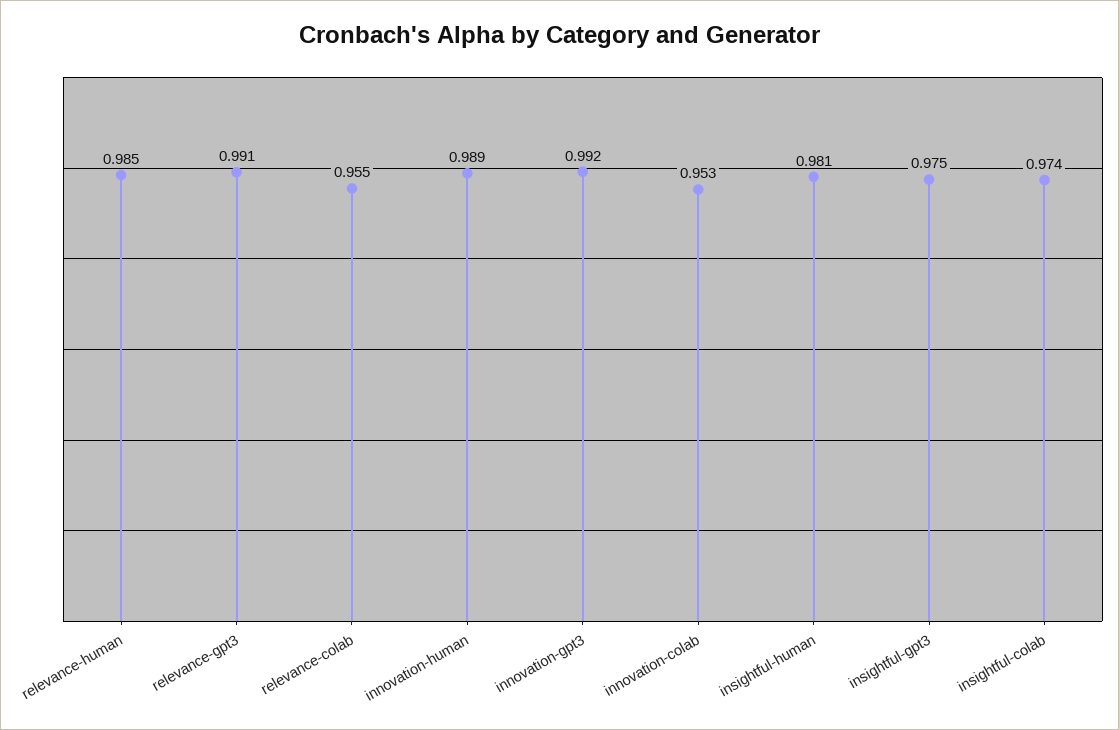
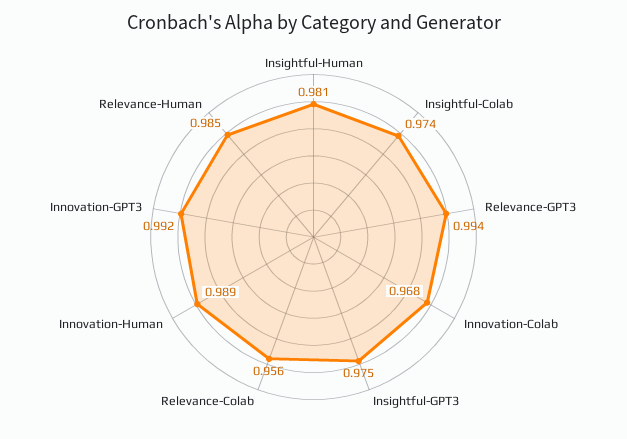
  {
    "relevance-human": 0.985,
-   "relevance-gpt3": 0.991,
+   "relevance-gpt3": 0.994,
-   "relevance-colab": 0.955,
+   "relevance-colab": 0.956,
    "innovation-human": 0.989,
    "innovation-gpt3": 0.992,
-   "innovation-colab": 0.953,
+   "innovation-colab": 0.968,
    "insightful-human": 0.981,
    "insightful-gpt3": 0.975,
    "insightful-colab": 0.974
  }

